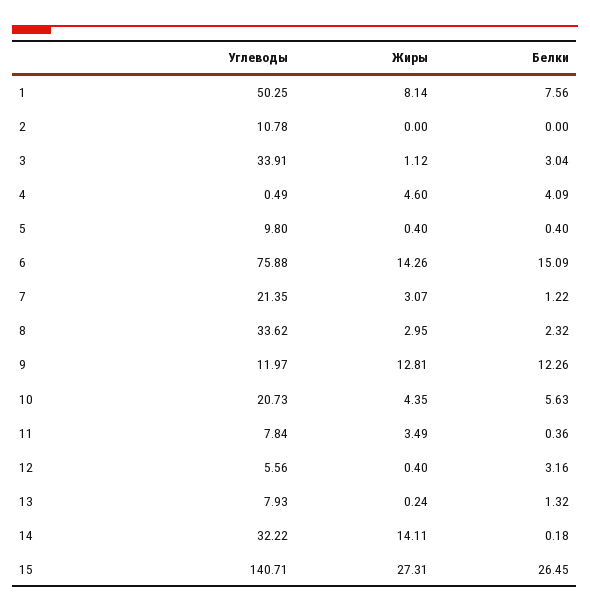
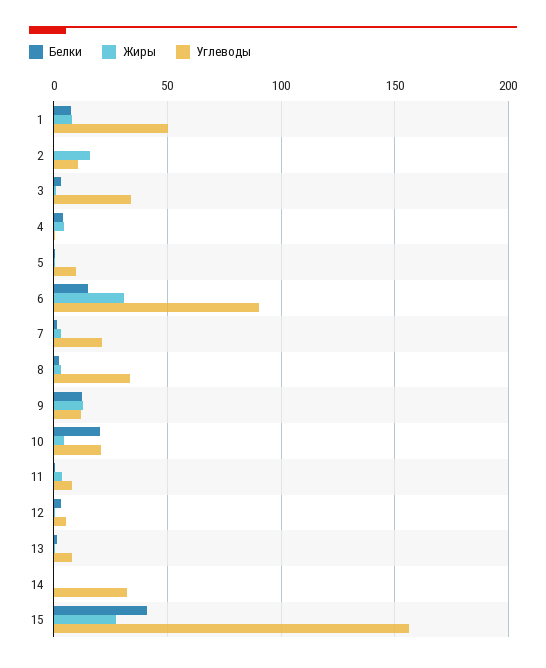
  {
    "Углеводы": {
      "1": 50.25,
      "2": 10.78,
      "3": 33.91,
      "4": 0.49,
      "5": 9.8,
-     "6": 75.88,
+     "6": 90,
      "7": 21.35,
      "8": 33.62,
      "9": 11.97,
      "10": 20.73,
      "11": 7.84,
      "12": 5.56,
      "13": 7.93,
      "14": 32.22,
-     "15": 140.71
+     "15": 155
    },
    "Жиры": {
      "1": 8.14,
-     "2": 0,
+     "2": 15,
      "3": 1.12,
      "4": 4.6,
      "5": 0.4,
-     "6": 14.26,
+     "6": 30,
      "7": 3.07,
      "8": 2.95,
      "9": 12.81,
      "10": 4.35,
      "11": 3.49,
      "12": 0.4,
      "13": 0.24,
-     "14": 14.11,
+     "14": 0,
      "15": 27.31
    },
    "Белки": {
      "1": 7.56,
      "2": 0,
      "3": 3.04,
      "4": 4.09,
      "5": 0.4,
      "6": 15.09,
      "7": 1.22,
      "8": 2.32,
      "9": 12.26,
-     "10": 5.63,
+     "10": 20,
      "11": 0.36,
      "12": 3.16,
      "13": 1.32,
      "14": 0.18,
-     "15": 26.45
+     "15": 40
    }
  }

